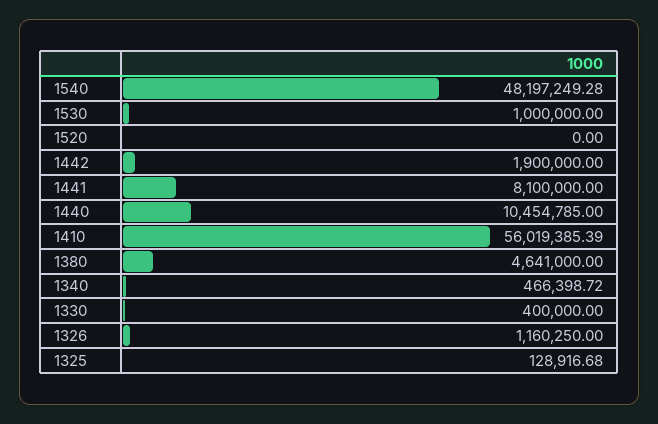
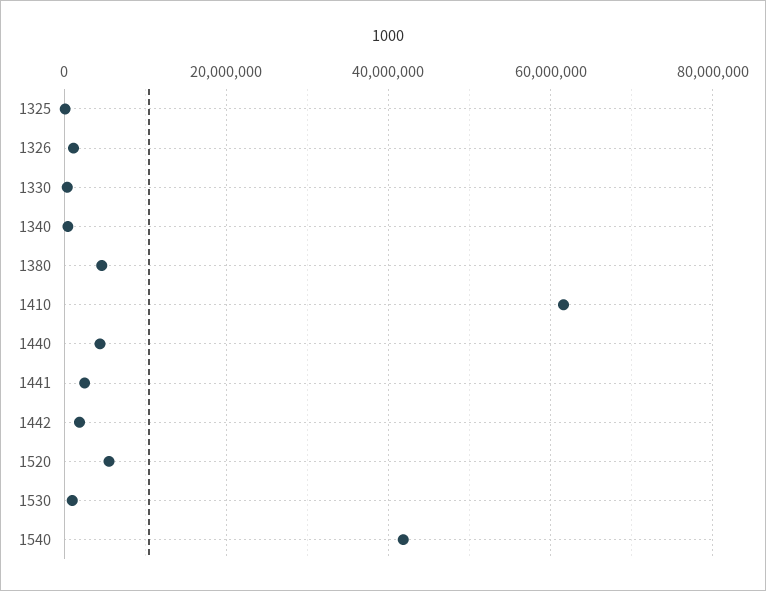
  {
-   "1540": 48197249.28,
+   "1540": 42000000,
    "1530": 1000000,
-   "1520": 0,
+   "1520": 6000000,
    "1442": 1900000,
-   "1441": 8100000,
+   "1441": 2000000,
-   "1440": 10454785,
+   "1440": 4000000,
-   "1410": 56019385.39,
+   "1410": 62000000,
    "1380": 4641000,
    "1340": 466398.72,
    "1330": 400000,
    "1326": 1160250,
    "1325": 128916.68
  }

